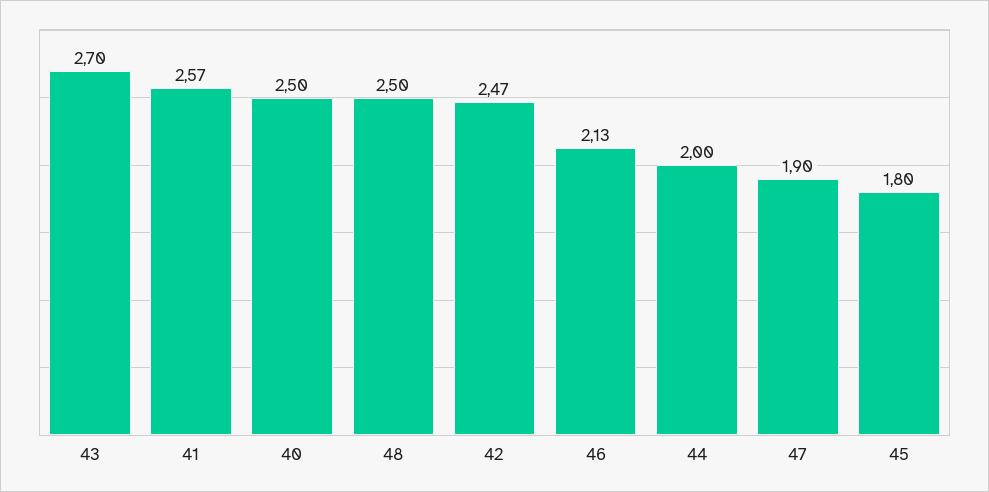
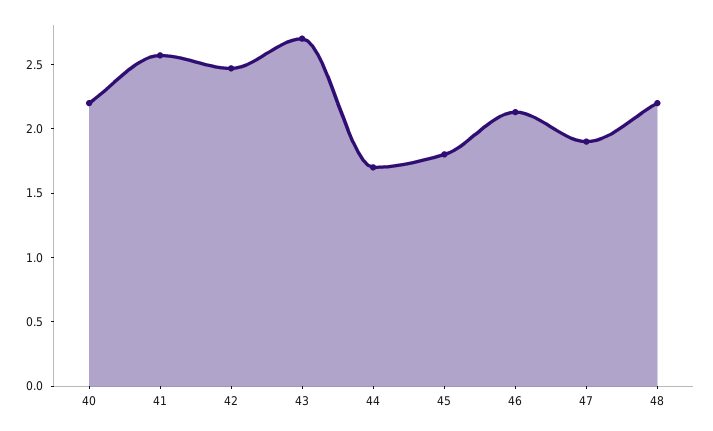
  {
    "43": 2.7,
    "41": 2.57,
-   "40": 2.5,
+   "40": 2.2,
-   "48": 2.5,
+   "48": 2.2,
    "42": 2.47,
    "46": 2.13,
-   "44": 2,
+   "44": 1.7,
    "47": 1.9,
    "45": 1.8
  }

